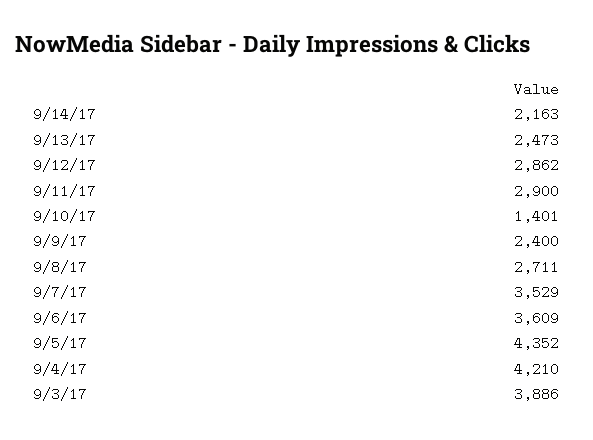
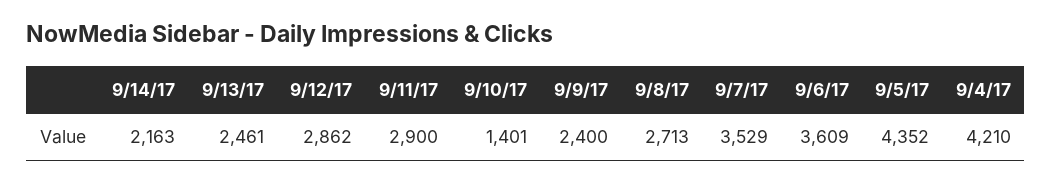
  {
    "9/14/17": 2163,
-   "9/13/17": 2473,
+   "9/13/17": 2461,
    "9/12/17": 2862,
    "9/11/17": 2900,
    "9/10/17": 1401,
    "9/9/17": 2400,
-   "9/8/17": 2711,
+   "9/8/17": 2713,
    "9/7/17": 3529,
    "9/6/17": 3609,
    "9/5/17": 4352,
-   "9/4/17": 4210,
+   "9/4/17": 4210
-   "9/3/17": 3886
  }

